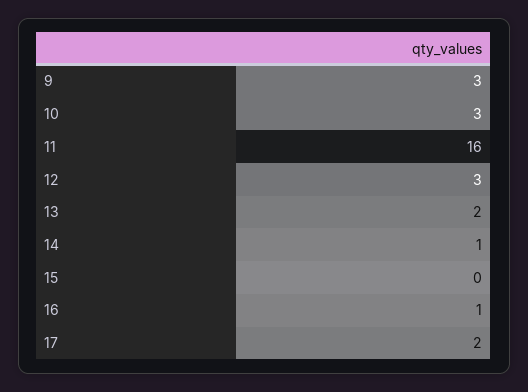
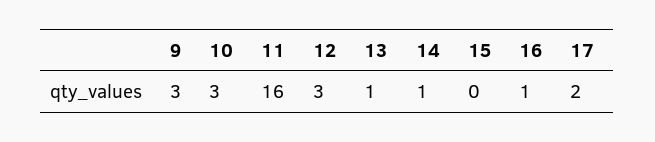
  {
    "9": 3,
    "10": 3,
    "11": 16,
    "12": 3,
-   "13": 2,
+   "13": 1,
    "14": 1,
    "15": 0,
    "16": 1,
    "17": 2
  }

